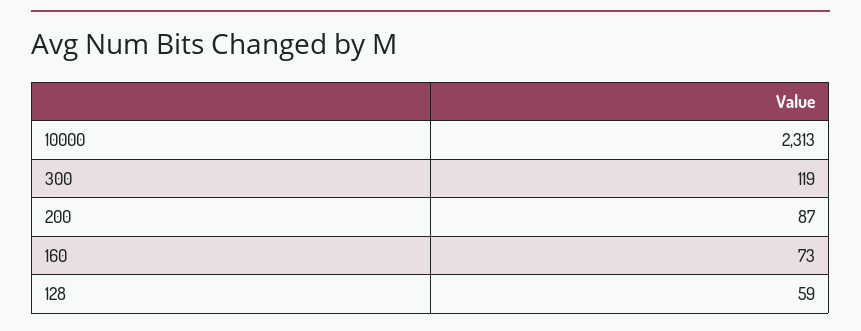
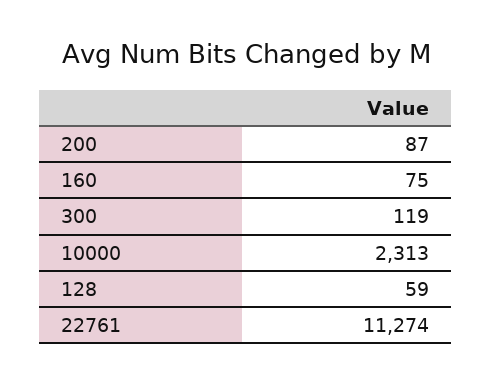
  {
    "10000": 2313,
    "300": 119,
    "200": 87,
-   "160": 73,
+   "160": 75,
-   "128": 59
+   "128": 59,
+   "22761": 11274
  }

